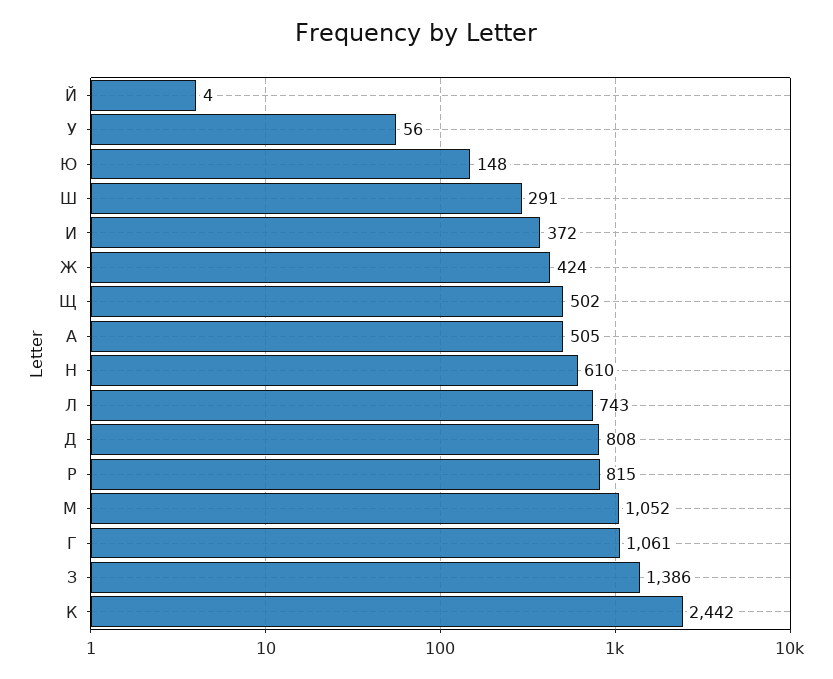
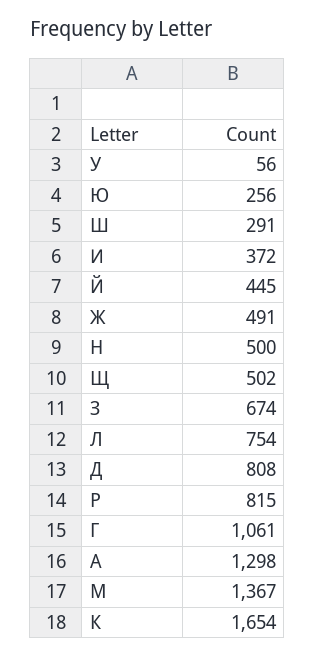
  {
-   "Й": 4,
+   "Й": 445,
    "У": 56,
-   "Ю": 148,
+   "Ю": 256,
    "Ш": 291,
    "И": 372,
-   "Ж": 424,
+   "Ж": 491,
    "Щ": 502,
-   "А": 505,
+   "А": 1298,
-   "Н": 610,
+   "Н": 500,
-   "Л": 743,
+   "Л": 754,
    "Д": 808,
    "Р": 815,
-   "М": 1052,
+   "М": 1367,
    "Г": 1061,
-   "З": 1386,
+   "З": 674,
-   "К": 2442
+   "К": 1654
  }

